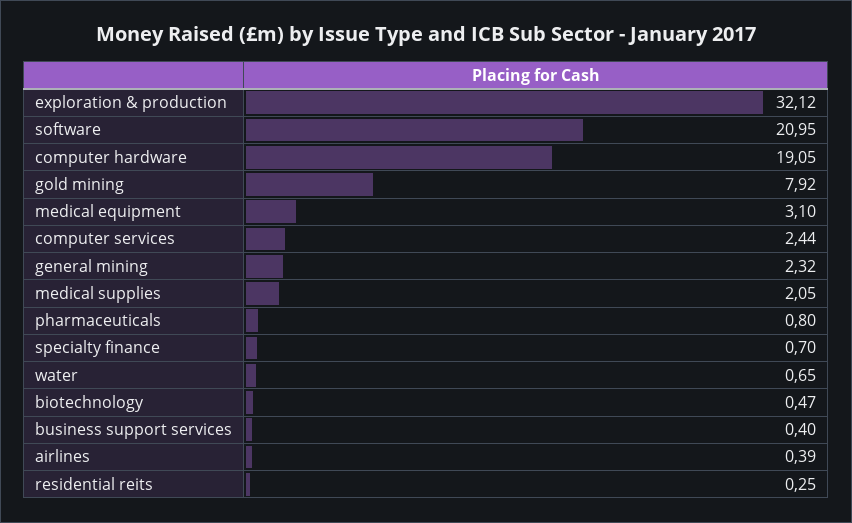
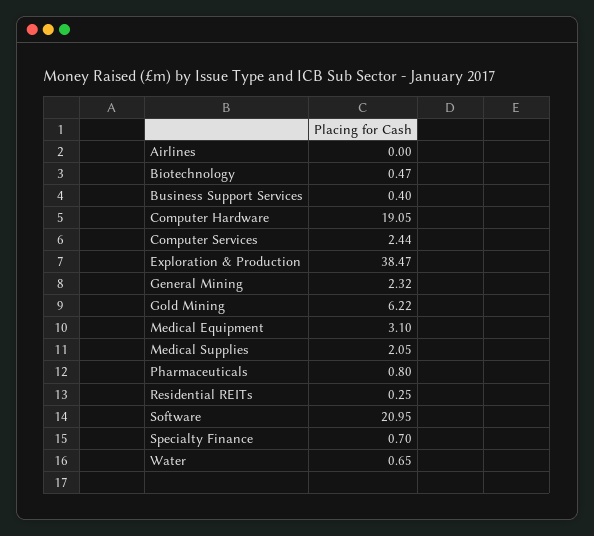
  {
-   "exploration & production": 32.12,
+   "exploration & production": 38.47,
    "software": 20.95,
    "computer hardware": 19.05,
-   "gold mining": 7.92,
+   "gold mining": 6.22,
    "medical equipment": 3.1,
    "computer services": 2.44,
    "general mining": 2.32,
    "medical supplies": 2.05,
    "pharmaceuticals": 0.8,
    "specialty finance": 0.7,
    "water": 0.65,
    "biotechnology": 0.47,
    "business support services": 0.4,
-   "airlines": 0.39,
+   "airlines": 0,
    "residential reits": 0.25
  }

